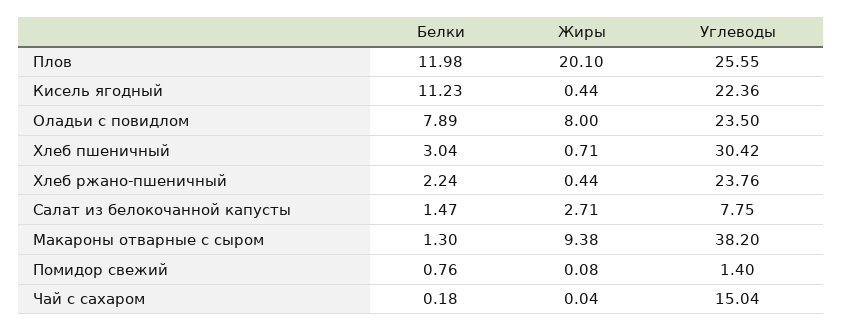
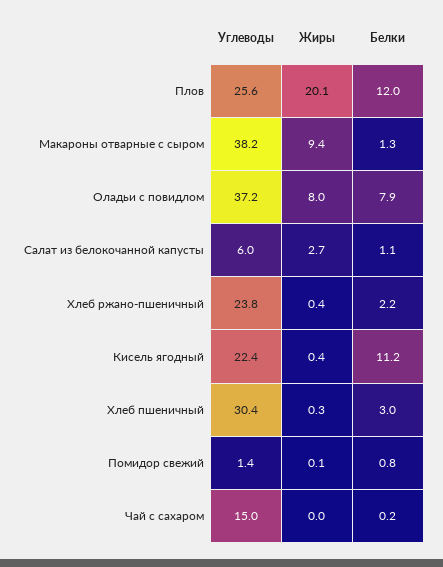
  {
    "Белки": {
      "Плов": 11.98,
      "Кисель ягодный": 11.23,
      "Оладьи с повидлом": 7.89,
      "Хлеб пшеничный": 3.04,
      "Хлеб ржано-пшеничный": 2.24,
-     "Салат из белокочанной капусты": 1.47,
+     "Салат из белокочанной капусты": 1.1,
      "Макароны отварные с сыром": 1.3,
      "Помидор свежий": 0.76,
      "Чай с сахаром": 0.18
    },
    "Жиры": {
      "Плов": 20.1,
      "Кисель ягодный": 0.44,
      "Оладьи с повидлом": 8,
-     "Хлеб пшеничный": 0.71,
+     "Хлеб пшеничный": 0.3,
      "Хлеб ржано-пшеничный": 0.44,
      "Салат из белокочанной капусты": 2.71,
      "Макароны отварные с сыром": 9.38,
      "Помидор свежий": 0.08,
      "Чай с сахаром": 0.04
    },
    "Углеводы": {
      "Плов": 25.55,
      "Кисель ягодный": 22.36,
-     "Оладьи с повидлом": 23.5,
+     "Оладьи с повидлом": 37.2,
      "Хлеб пшеничный": 30.42,
      "Хлеб ржано-пшеничный": 23.76,
-     "Салат из белокочанной капусты": 7.75,
+     "Салат из белокочанной капусты": 6,
      "Макароны отварные с сыром": 38.2,
      "Помидор свежий": 1.4,
      "Чай с сахаром": 15.04
    }
  }

